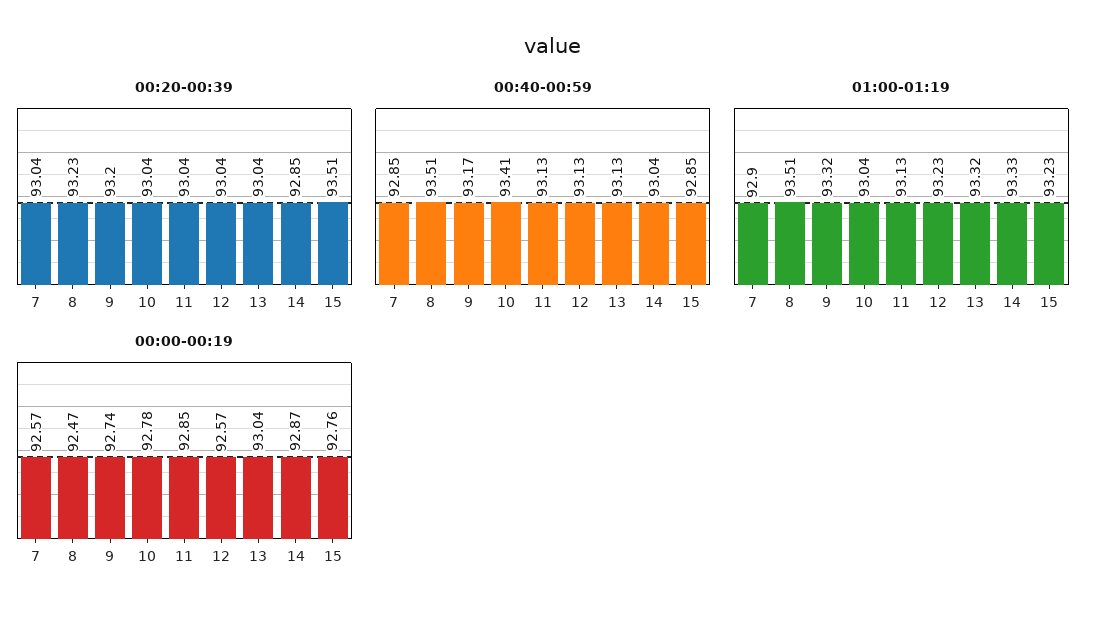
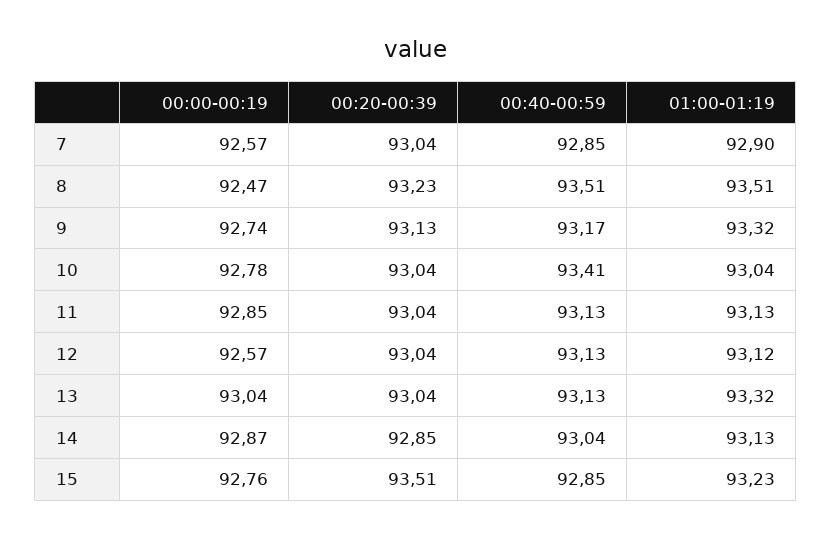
  {
    "00:20-00:39": {
      "7": 93.04,
      "8": 93.23,
-     "9": 93.2,
+     "9": 93.13,
      "10": 93.04,
      "11": 93.04,
      "12": 93.04,
      "13": 93.04,
      "14": 92.85,
      "15": 93.51
    },
    "00:40-00:59": {
      "7": 92.85,
      "8": 93.51,
      "9": 93.17,
      "10": 93.41,
      "11": 93.13,
      "12": 93.13,
      "13": 93.13,
      "14": 93.04,
      "15": 92.85
    },
    "01:00-01:19": {
      "7": 92.9,
      "8": 93.51,
      "9": 93.32,
      "10": 93.04,
      "11": 93.13,
-     "12": 93.23,
+     "12": 93.12,
      "13": 93.32,
-     "14": 93.33,
+     "14": 93.13,
      "15": 93.23
    },
    "00:00-00:19": {
      "7": 92.57,
      "8": 92.47,
      "9": 92.74,
      "10": 92.78,
      "11": 92.85,
      "12": 92.57,
      "13": 93.04,
      "14": 92.87,
      "15": 92.76
    }
  }

